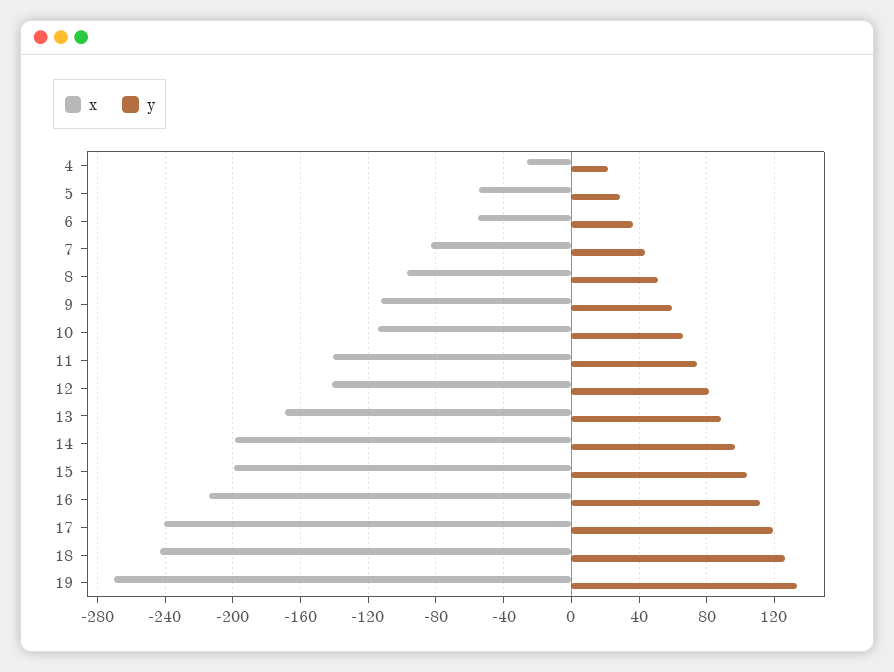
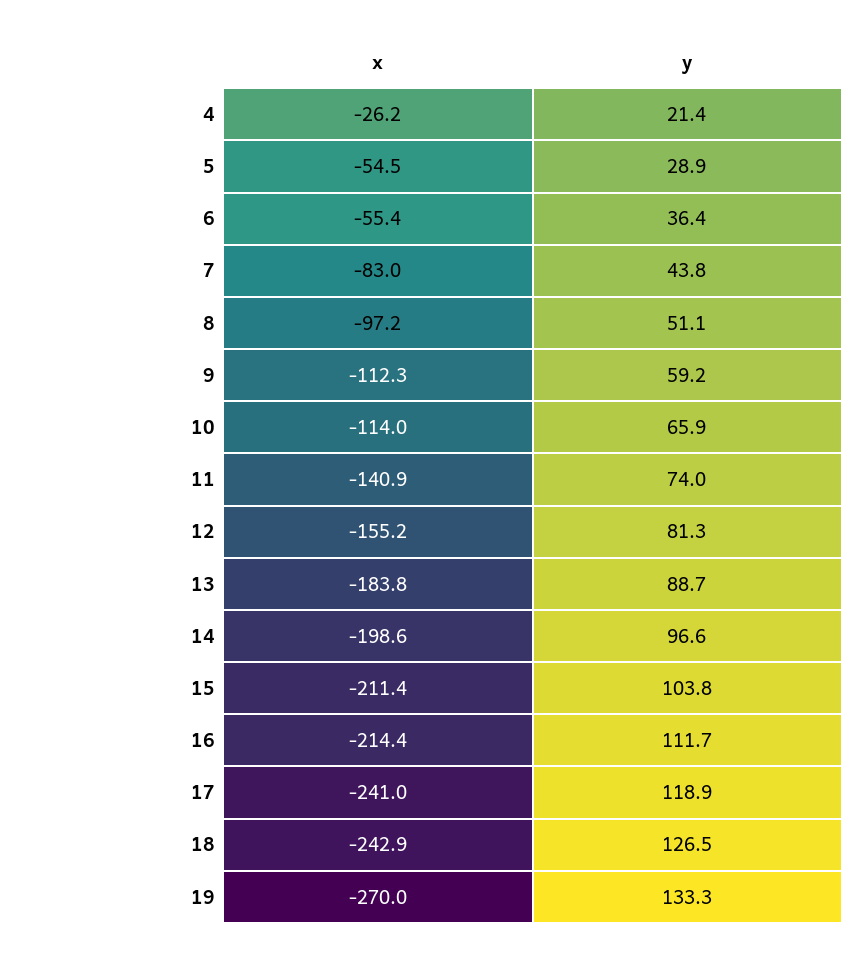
  {
    "x": {
      "4": -26.2,
      "5": -54.5,
      "6": -55.4,
      "7": -83,
      "8": -97.2,
      "9": -112.3,
      "10": -114,
      "11": -140.9,
-     "12": -140,
+     "12": -155.2,
-     "13": -170,
+     "13": -183.8,
      "14": -198.6,
-     "15": -200,
+     "15": -211.4,
      "16": -214.4,
      "17": -241,
      "18": -242.9,
      "19": -270
    },
    "y": {
      "4": 21.4,
      "5": 28.9,
      "6": 36.4,
      "7": 43.8,
      "8": 51.1,
      "9": 59.2,
      "10": 65.9,
      "11": 74,
      "12": 81.3,
      "13": 88.7,
      "14": 96.6,
      "15": 103.8,
      "16": 111.7,
      "17": 118.9,
      "18": 126.5,
      "19": 133.3
    }
  }

